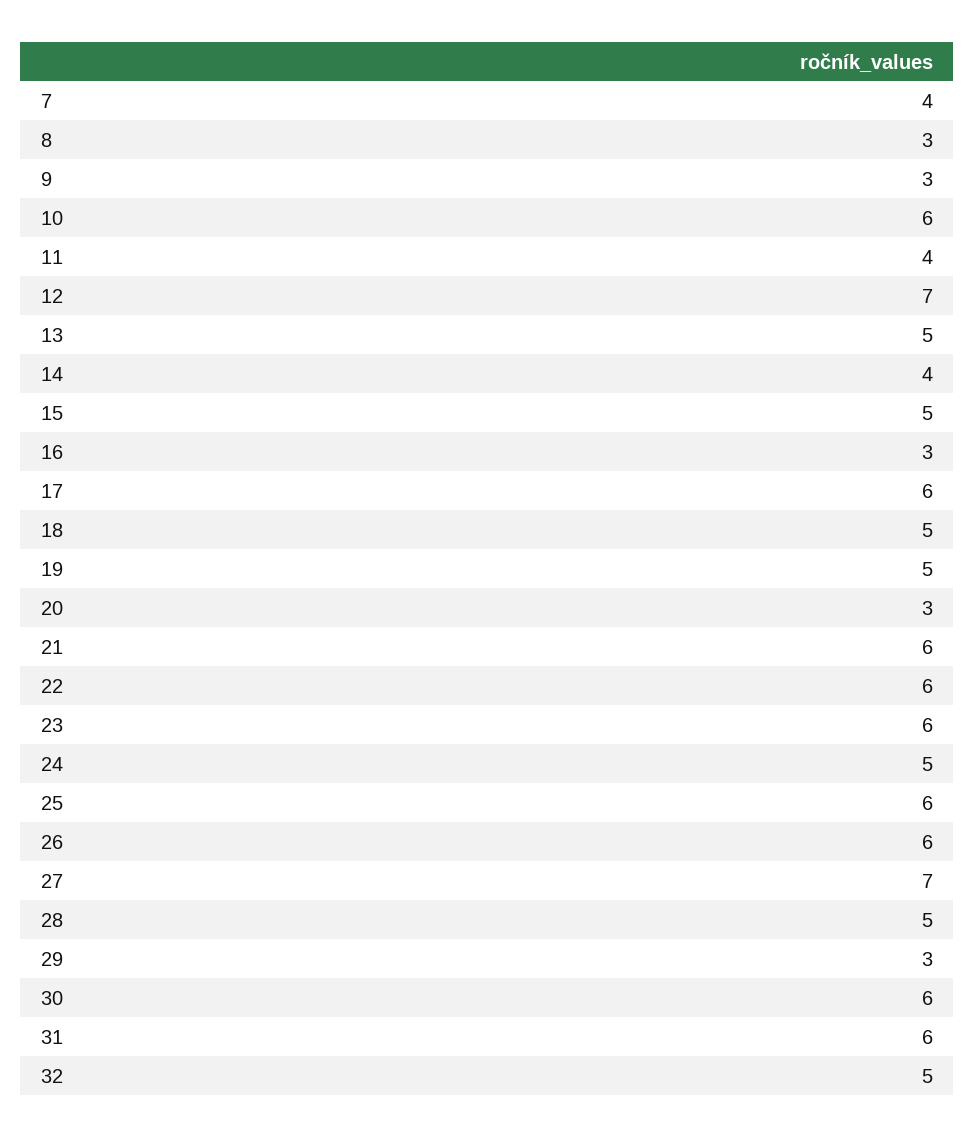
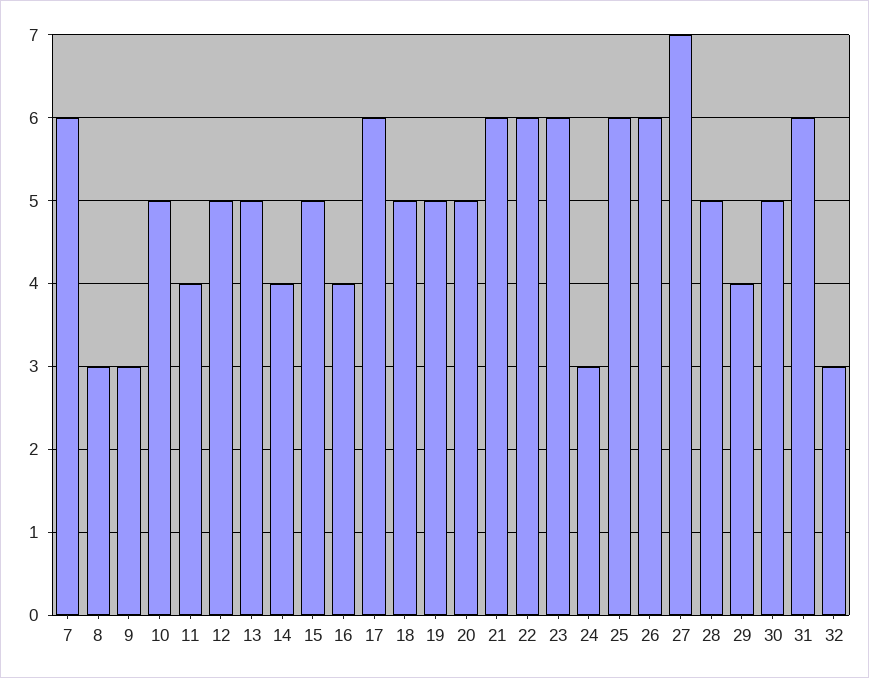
  {
-   "7": 4,
+   "7": 6,
    "8": 3,
    "9": 3,
-   "10": 6,
+   "10": 5,
    "11": 4,
-   "12": 7,
+   "12": 5,
    "13": 5,
    "14": 4,
    "15": 5,
-   "16": 3,
+   "16": 4,
    "17": 6,
    "18": 5,
    "19": 5,
-   "20": 3,
+   "20": 5,
    "21": 6,
    "22": 6,
    "23": 6,
-   "24": 5,
+   "24": 3,
    "25": 6,
    "26": 6,
    "27": 7,
    "28": 5,
-   "29": 3,
+   "29": 4,
-   "30": 6,
+   "30": 5,
    "31": 6,
-   "32": 5
+   "32": 3
  }

